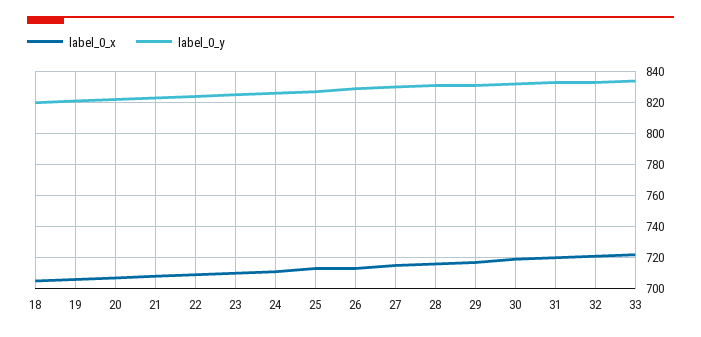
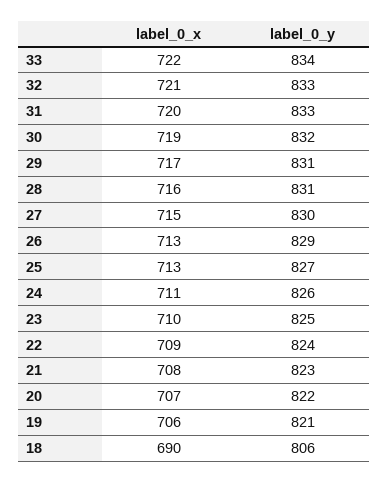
  {
    "label_0_x": {
-     "18": 705,
+     "18": 690,
      "19": 706,
      "20": 707,
      "21": 708,
      "22": 709,
      "23": 710,
      "24": 711,
      "25": 713,
      "26": 713,
      "27": 715,
      "28": 716,
      "29": 717,
      "30": 719,
      "31": 720,
      "32": 721,
      "33": 722
    },
    "label_0_y": {
-     "18": 820,
+     "18": 806,
      "19": 821,
      "20": 822,
      "21": 823,
      "22": 824,
      "23": 825,
      "24": 826,
      "25": 827,
      "26": 829,
      "27": 830,
      "28": 831,
      "29": 831,
      "30": 832,
      "31": 833,
      "32": 833,
      "33": 834
    }
  }

